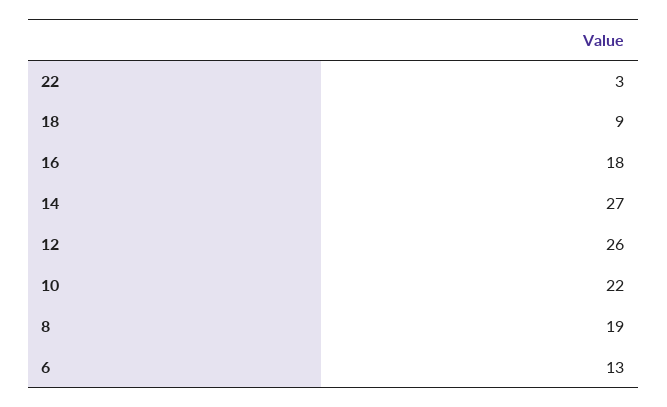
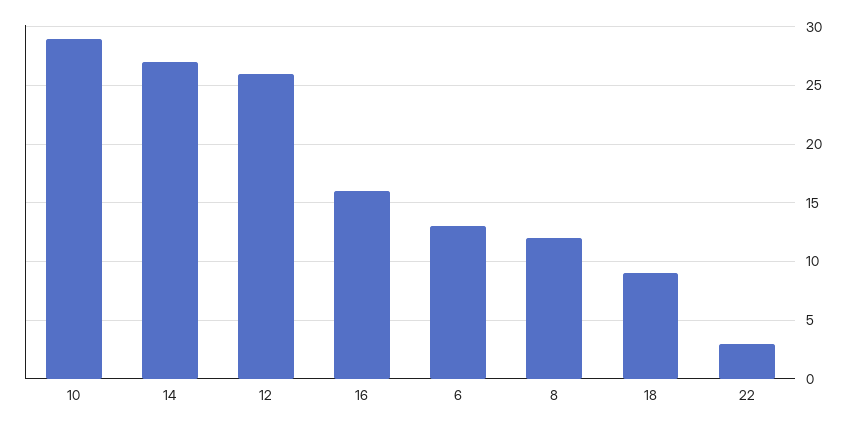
  {
    "22": 3,
    "18": 9,
-   "16": 18,
+   "16": 16,
    "14": 27,
    "12": 26,
-   "10": 22,
+   "10": 29,
-   "8": 19,
+   "8": 12,
    "6": 13
  }

